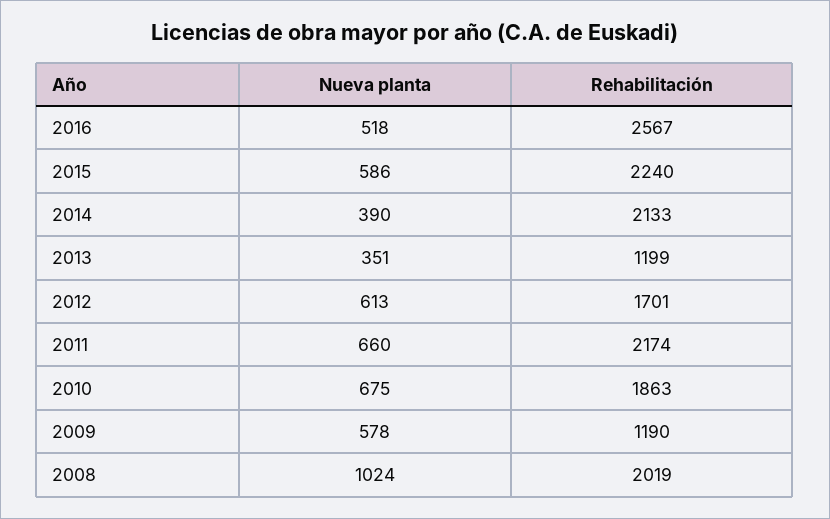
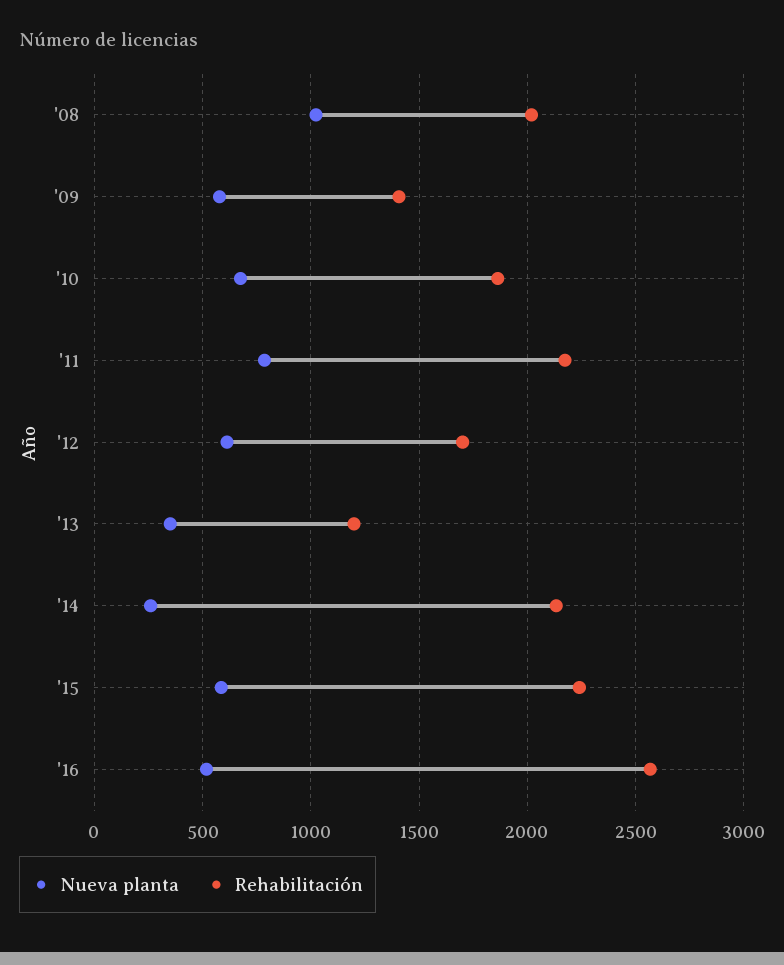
  {
    "Nueva planta": {
      "2016": 518,
      "2015": 586,
-     "2014": 390,
+     "2014": 250,
      "2013": 351,
      "2012": 613,
-     "2011": 660,
+     "2011": 800,
      "2010": 675,
      "2009": 578,
      "2008": 1024
    },
    "Rehabilitación": {
      "2016": 2567,
      "2015": 2240,
      "2014": 2133,
      "2013": 1199,
      "2012": 1701,
      "2011": 2174,
      "2010": 1863,
-     "2009": 1190,
+     "2009": 1400,
      "2008": 2019
    }
  }

